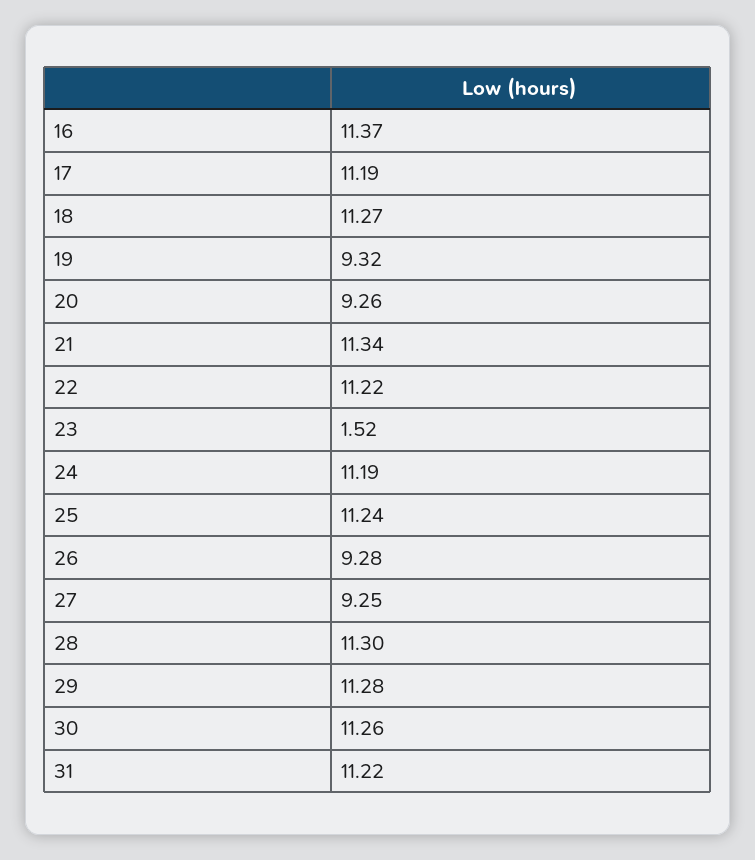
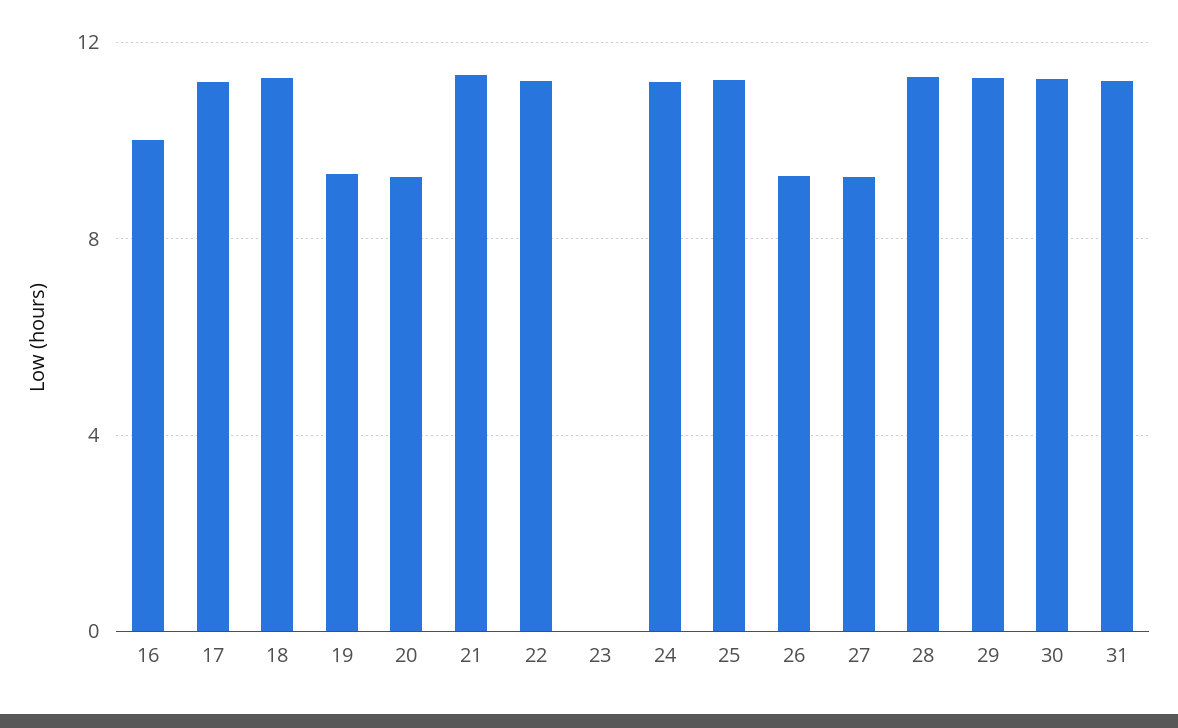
  {
-   "16": 11.37,
+   "16": 10,
    "17": 11.19,
    "18": 11.27,
    "19": 9.32,
    "20": 9.26,
    "21": 11.34,
    "22": 11.22,
-   "23": 1.52,
+   "23": 0,
    "24": 11.19,
    "25": 11.24,
    "26": 9.28,
    "27": 9.25,
    "28": 11.3,
    "29": 11.28,
    "30": 11.26,
    "31": 11.22
  }

